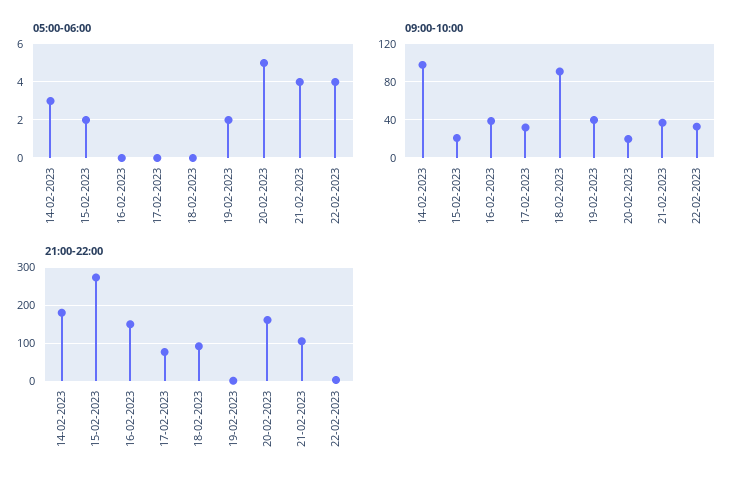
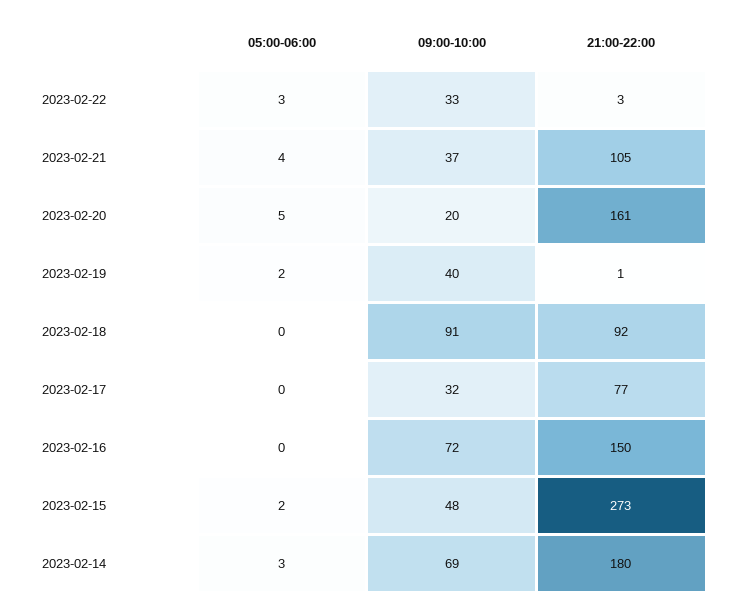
  {
    "05:00-06:00": {
      "14-02-2023": 3,
      "15-02-2023": 2,
      "16-02-2023": 0,
      "17-02-2023": 0,
      "18-02-2023": 0,
      "19-02-2023": 2,
      "20-02-2023": 5,
      "21-02-2023": 4,
-     "22-02-2023": 4
+     "22-02-2023": 3
    },
    "09:00-10:00": {
-     "14-02-2023": 100,
+     "14-02-2023": 69,
-     "15-02-2023": 20,
+     "15-02-2023": 48,
-     "16-02-2023": 40,
+     "16-02-2023": 72,
      "17-02-2023": 32,
      "18-02-2023": 91,
      "19-02-2023": 40,
      "20-02-2023": 20,
      "21-02-2023": 37,
      "22-02-2023": 33
    },
    "21:00-22:00": {
      "14-02-2023": 180,
      "15-02-2023": 273,
      "16-02-2023": 150,
      "17-02-2023": 77,
      "18-02-2023": 92,
      "19-02-2023": 1,
      "20-02-2023": 161,
      "21-02-2023": 105,
      "22-02-2023": 3
    }
  }

